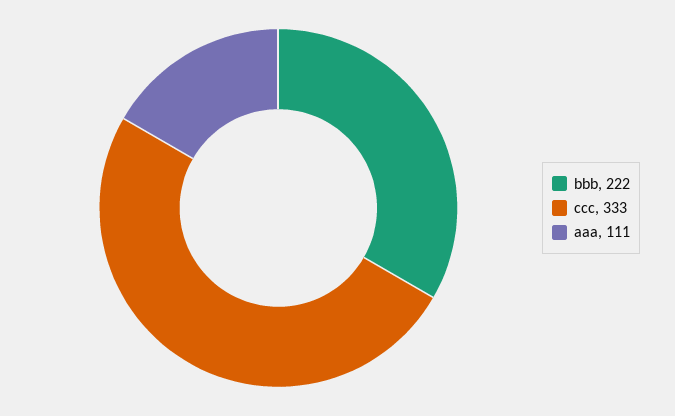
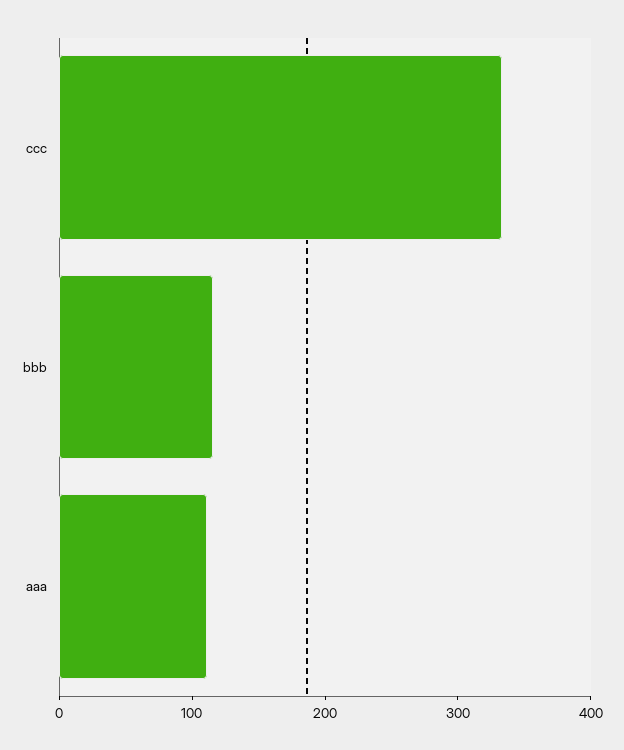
  {
-   "bbb": 222,
+   "bbb": 120,
    "ccc": 333,
    "aaa": 111
  }

